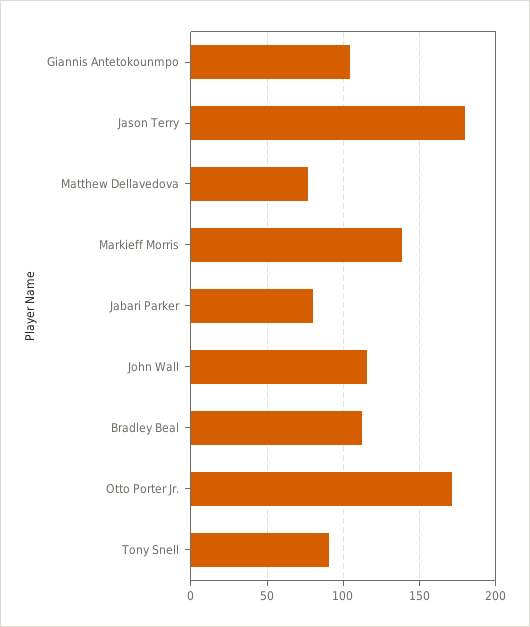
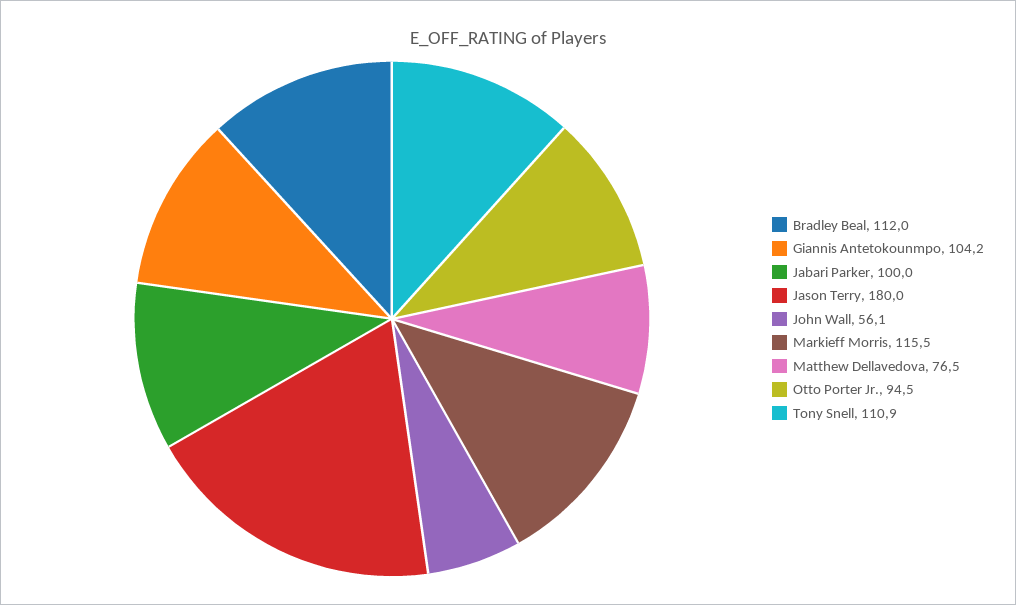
  {
    "Giannis Antetokounmpo": 104.2,
    "Jason Terry": 180,
    "Matthew Dellavedova": 76.5,
-   "Markieff Morris": 140,
+   "Markieff Morris": 115.5,
-   "Jabari Parker": 80,
+   "Jabari Parker": 100,
-   "John Wall": 115,
+   "John Wall": 56.1,
    "Bradley Beal": 112,
-   "Otto Porter Jr.": 170,
+   "Otto Porter Jr.": 94.5,
-   "Tony Snell": 90
+   "Tony Snell": 110.9
  }

